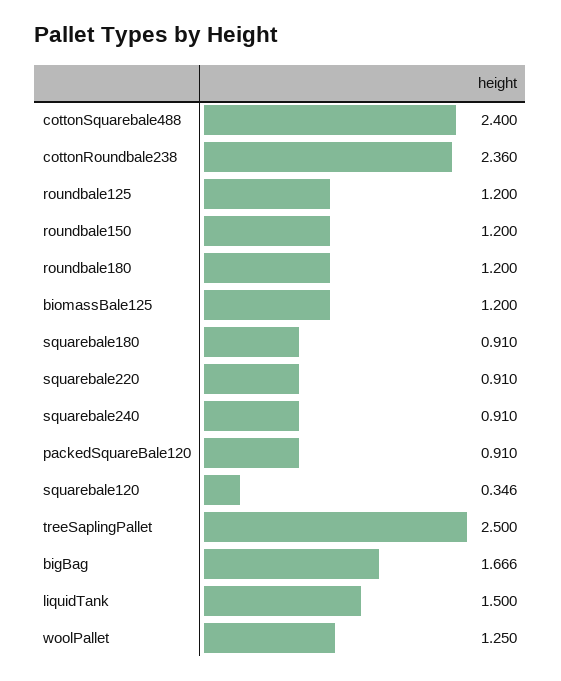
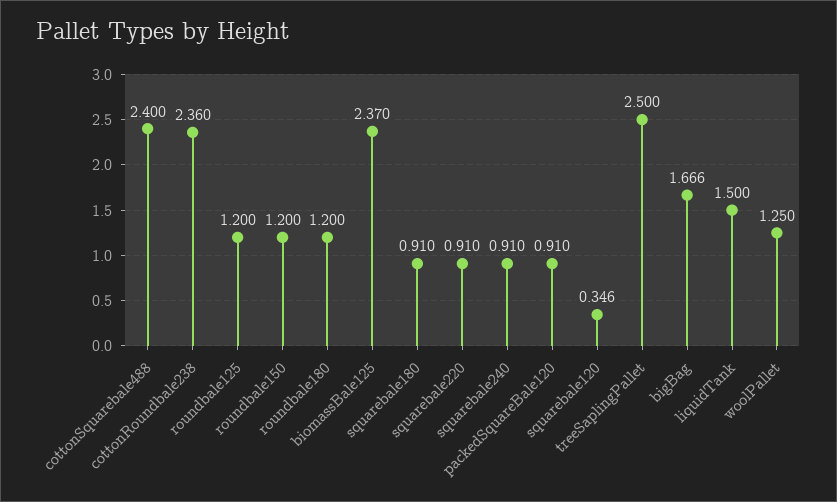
  {
    "cottonSquarebale488": 2.4,
    "cottonRoundbale238": 2.36,
    "roundbale125": 1.2,
    "roundbale150": 1.2,
    "roundbale180": 1.2,
-   "biomassBale125": 1.2,
+   "biomassBale125": 2.37,
    "squarebale180": 0.91,
    "squarebale220": 0.91,
    "squarebale240": 0.91,
    "packedSquareBale120": 0.91,
    "squarebale120": 0.346,
    "treeSaplingPallet": 2.5,
    "bigBag": 1.666,
    "liquidTank": 1.5,
    "woolPallet": 1.25
  }

